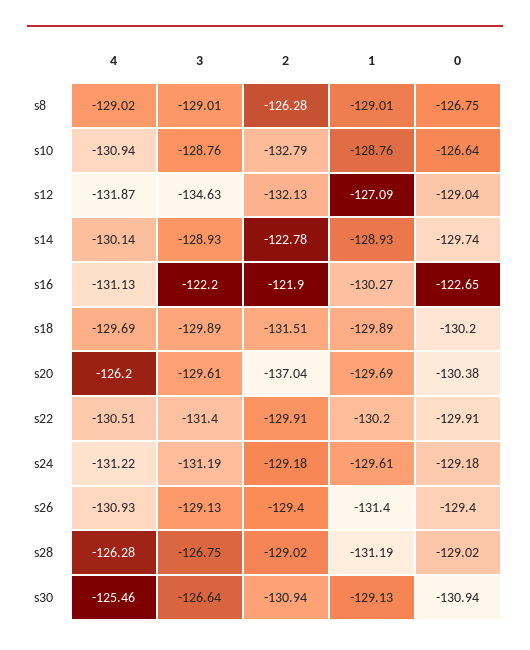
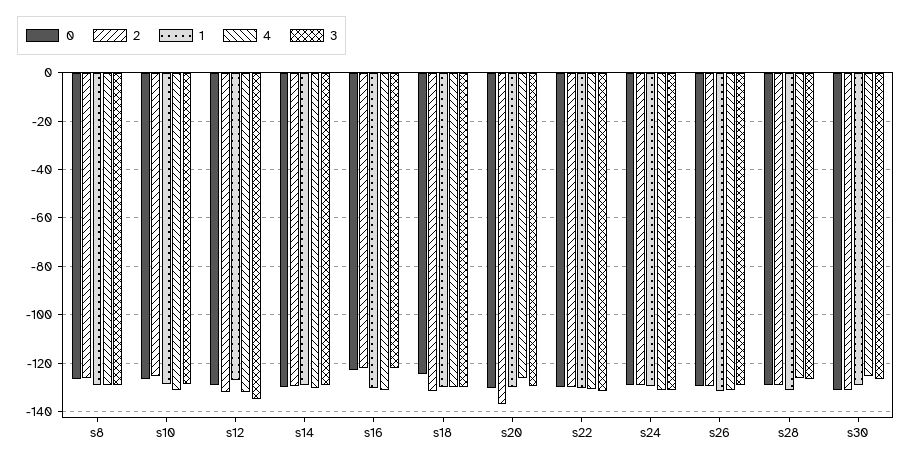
  {
    "4": {
      "s8": -129.02,
      "s10": -130.94,
      "s12": -131.87,
      "s14": -130.14,
      "s16": -131.13,
      "s18": -129.69,
      "s20": -126.2,
      "s22": -130.51,
      "s24": -131.22,
      "s26": -130.93,
      "s28": -126.28,
      "s30": -125.46
    },
    "3": {
      "s8": -129.01,
      "s10": -128.76,
      "s12": -134.63,
      "s14": -128.93,
      "s16": -122.2,
      "s18": -129.89,
      "s20": -129.61,
      "s22": -131.4,
      "s24": -131.19,
      "s26": -129.13,
      "s28": -126.75,
      "s30": -126.64
    },
    "2": {
      "s8": -126.28,
-     "s10": -132.79,
+     "s10": -125,
      "s12": -132.13,
-     "s14": -122.78,
+     "s14": -130,
      "s16": -121.9,
      "s18": -131.51,
      "s20": -137.04,
      "s22": -129.91,
      "s24": -129.18,
      "s26": -129.4,
      "s28": -129.02,
      "s30": -130.94
    },
    "1": {
      "s8": -129.01,
      "s10": -128.76,
      "s12": -127.09,
      "s14": -128.93,
      "s16": -130.27,
      "s18": -129.89,
      "s20": -129.69,
      "s22": -130.2,
      "s24": -129.61,
      "s26": -131.4,
      "s28": -131.19,
      "s30": -129.13
    },
    "0": {
      "s8": -126.75,
      "s10": -126.64,
      "s12": -129.04,
      "s14": -129.74,
      "s16": -122.65,
-     "s18": -130.2,
+     "s18": -125,
      "s20": -130.38,
      "s22": -129.91,
      "s24": -129.18,
      "s26": -129.4,
      "s28": -129.02,
      "s30": -130.94
    }
  }

